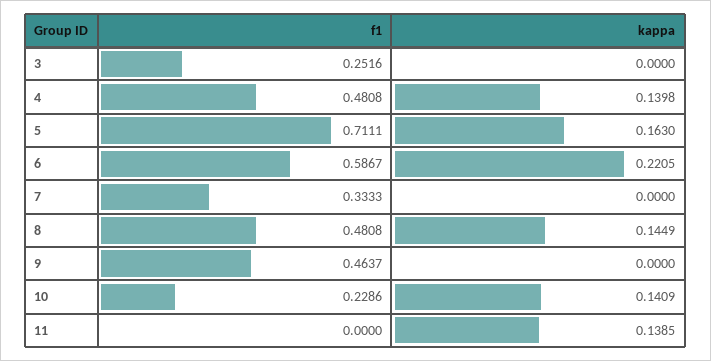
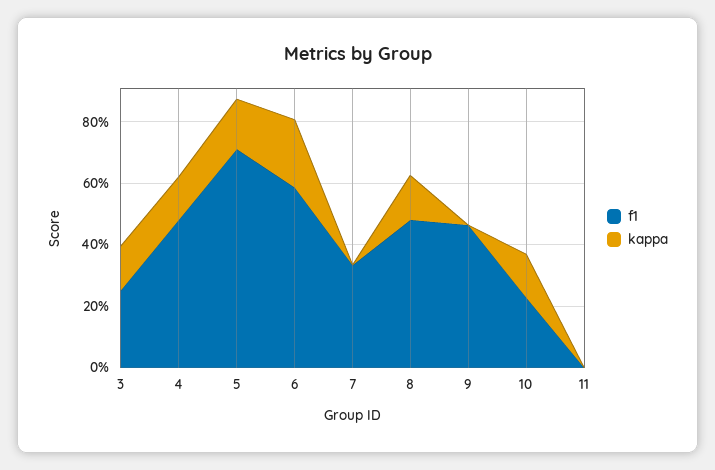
  {
    "f1": {
      "3": 0.2516,
      "4": 0.4808,
      "5": 0.7111,
      "6": 0.5867,
      "7": 0.3333,
      "8": 0.4808,
      "9": 0.4637,
      "10": 0.2286,
      "11": 0
    },
    "kappa": {
-     "3": 0,
+     "3": 0.15,
      "4": 0.1398,
      "5": 0.163,
      "6": 0.2205,
      "7": 0,
      "8": 0.1449,
      "9": 0,
      "10": 0.1409,
-     "11": 0.1385
+     "11": 0
    }
  }

